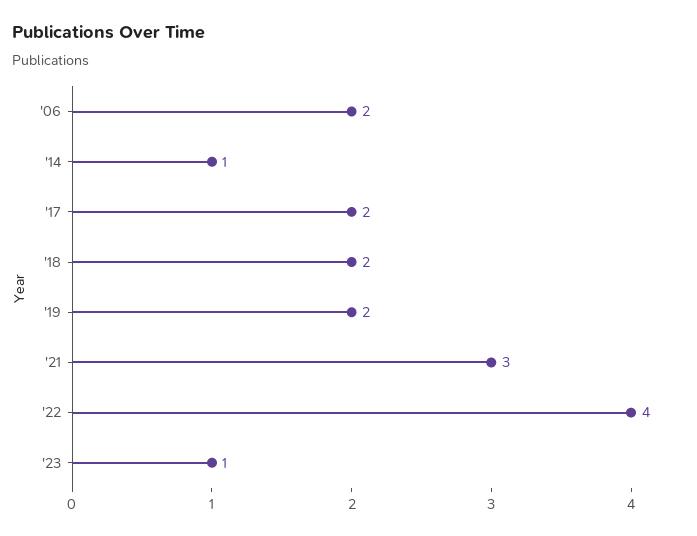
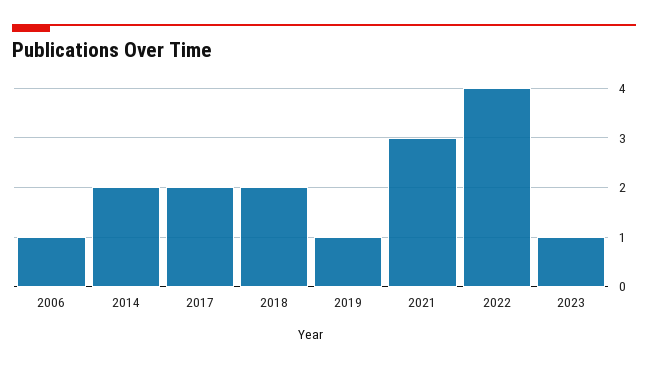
  {
-   "'06": 2,
+   "'06": 1,
-   "'14": 1,
+   "'14": 2,
    "'17": 2,
    "'18": 2,
-   "'19": 2,
+   "'19": 1,
    "'21": 3,
    "'22": 4,
    "'23": 1
  }

